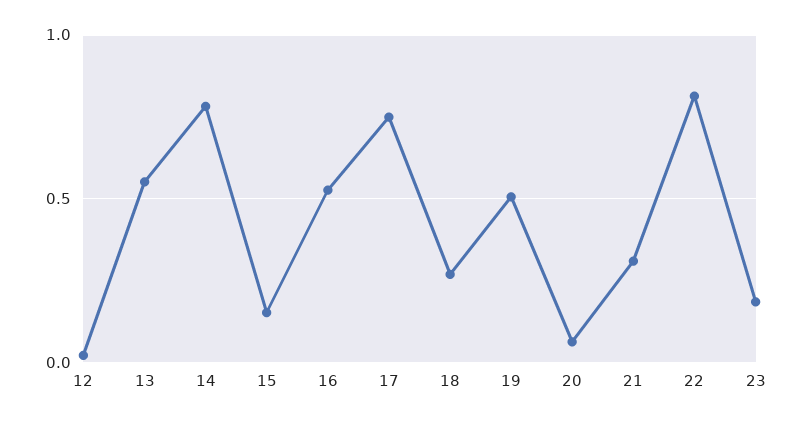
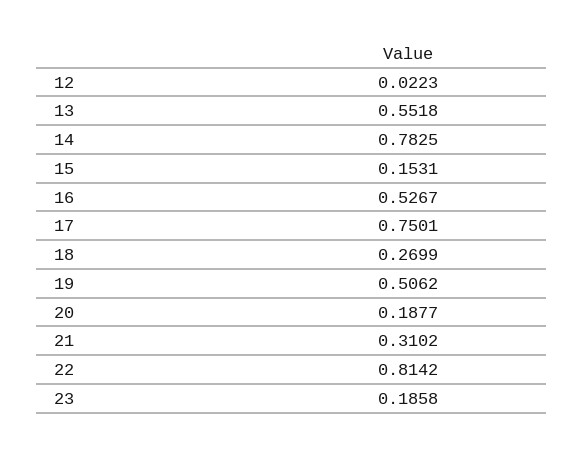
  {
    "12": 0.0223,
    "13": 0.5518,
    "14": 0.7825,
    "15": 0.1531,
    "16": 0.5267,
    "17": 0.7501,
    "18": 0.2699,
    "19": 0.5062,
-   "20": 0.05,
+   "20": 0.1877,
    "21": 0.3102,
    "22": 0.8142,
    "23": 0.1858
  }

